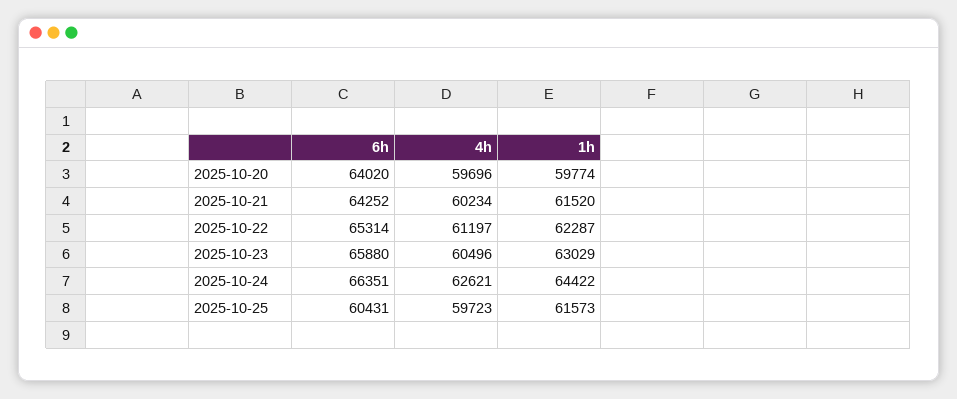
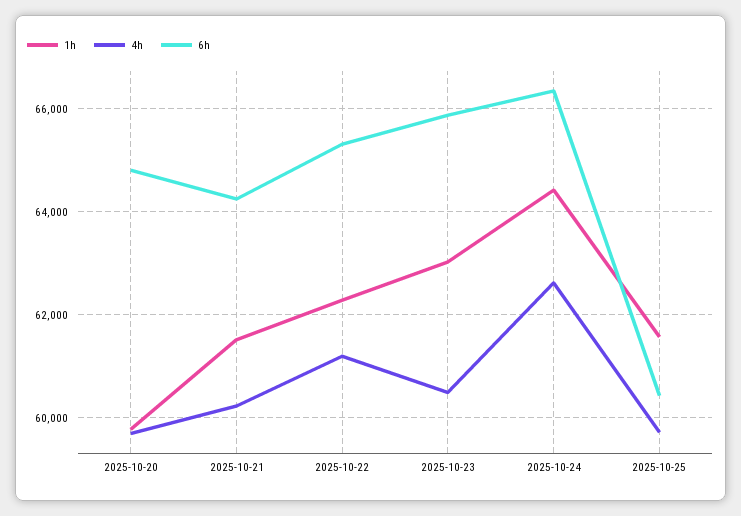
  {
    "6h": {
-     "2025-10-20": 64020,
+     "2025-10-20": 64800,
      "2025-10-21": 64252,
      "2025-10-22": 65314,
      "2025-10-23": 65880,
      "2025-10-24": 66351,
      "2025-10-25": 60431
    },
    "4h": {
      "2025-10-20": 59696,
      "2025-10-21": 60234,
      "2025-10-22": 61197,
      "2025-10-23": 60496,
      "2025-10-24": 62621,
      "2025-10-25": 59723
    },
    "1h": {
      "2025-10-20": 59774,
      "2025-10-21": 61520,
      "2025-10-22": 62287,
      "2025-10-23": 63029,
      "2025-10-24": 64422,
      "2025-10-25": 61573
    }
  }

